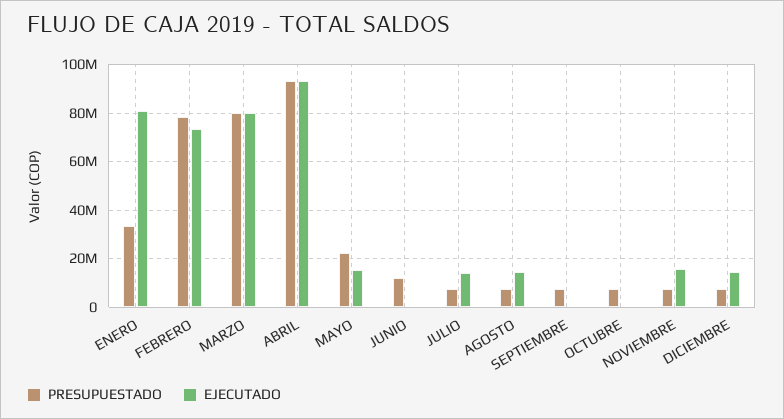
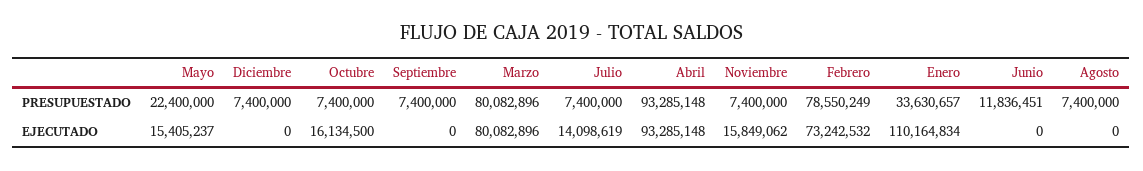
  {
    "PRESUPUESTADO": {
      "ENERO": 33630657,
      "FEBRERO": 78550249,
      "MARZO": 80082896,
      "ABRIL": 93285148,
      "MAYO": 22400000,
      "JUNIO": 11836451,
      "JULIO": 7400000,
      "AGOSTO": 7400000,
      "SEPTIEMBRE": 7400000,
      "OCTUBRE": 7400000,
      "NOVIEMBRE": 7400000,
      "DICIEMBRE": 7400000
    },
    "EJECUTADO": {
-     "ENERO": 80000000,
+     "ENERO": 110164834,
      "FEBRERO": 73242532,
      "MARZO": 80082896,
      "ABRIL": 93285148,
      "MAYO": 15405237,
      "JUNIO": 0,
      "JULIO": 14098619,
-     "AGOSTO": 15000000,
+     "AGOSTO": 0,
      "SEPTIEMBRE": 0,
-     "OCTUBRE": 0,
+     "OCTUBRE": 16134500,
      "NOVIEMBRE": 15849062,
-     "DICIEMBRE": 15000000
+     "DICIEMBRE": 0
    }
  }

